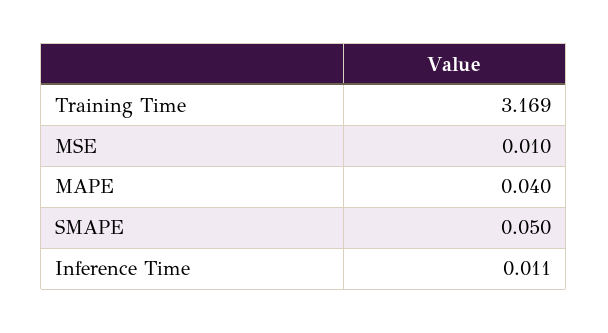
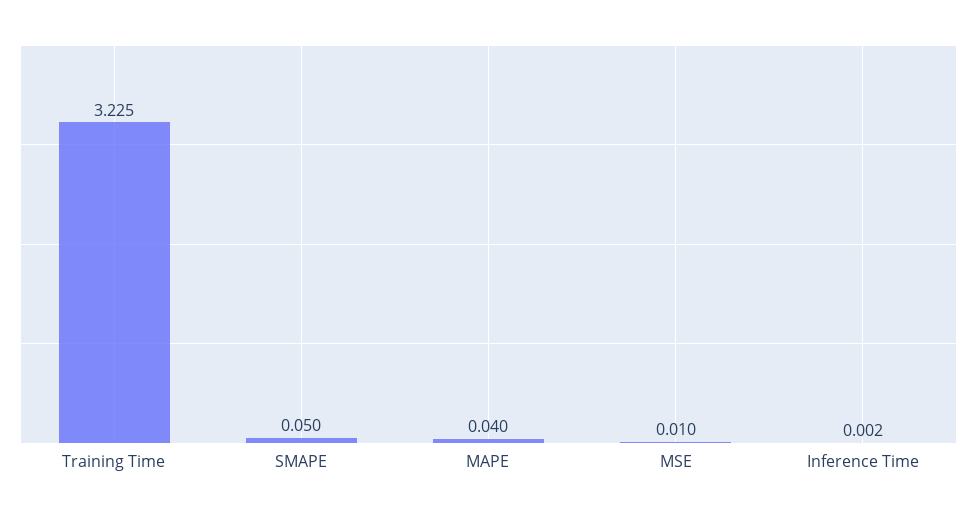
  {
-   "Training Time": 3.169,
+   "Training Time": 3.225,
    "MSE": 0.01,
    "MAPE": 0.04,
    "SMAPE": 0.05,
-   "Inference Time": 0.011
+   "Inference Time": 0.002
  }

